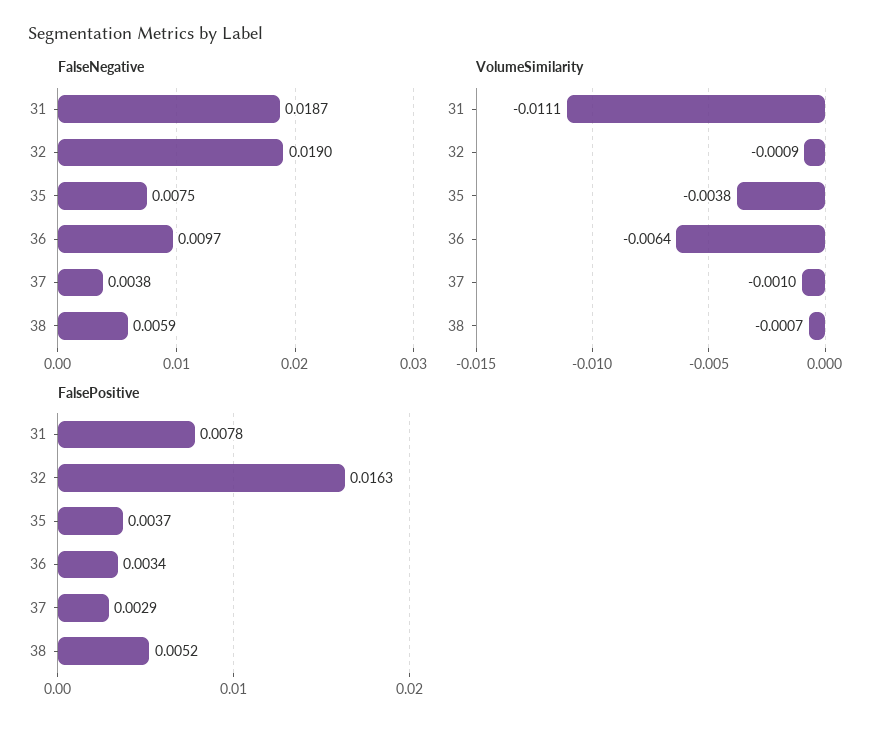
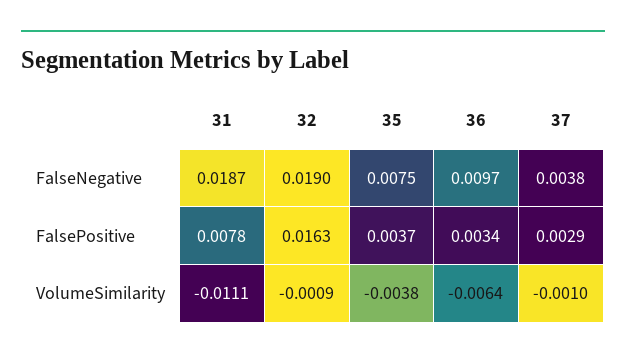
  {
    "FalseNegative": {
      "31": 0.0187,
      "32": 0.019,
      "35": 0.0075,
      "36": 0.0097,
-     "37": 0.0038,
+     "37": 0.0038
-     "38": 0.0059
    },
    "VolumeSimilarity": {
      "31": -0.0111,
      "32": -0.0009,
      "35": -0.0038,
      "36": -0.0064,
-     "37": -0.001,
+     "37": -0.001
-     "38": -0.0007
    },
    "FalsePositive": {
      "31": 0.0078,
      "32": 0.0163,
      "35": 0.0037,
      "36": 0.0034,
-     "37": 0.0029,
+     "37": 0.0029
-     "38": 0.0052
    }
  }

